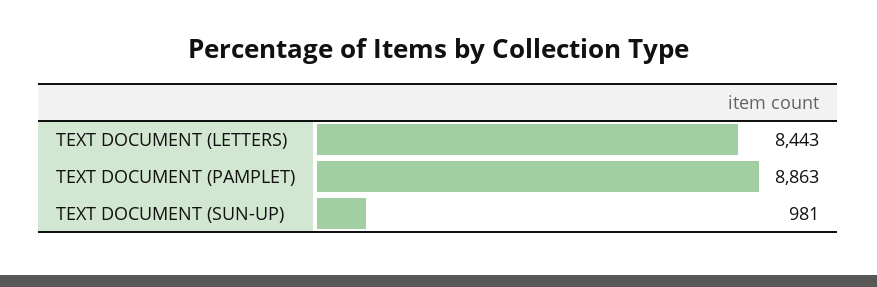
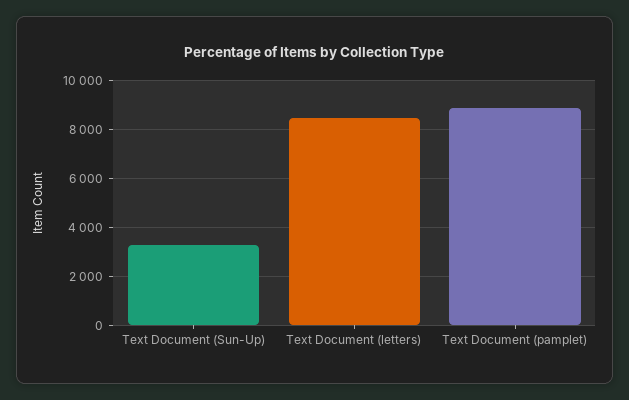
  {
    "TEXT DOCUMENT (LETTERS)": 8443,
    "TEXT DOCUMENT (PAMPLET)": 8863,
-   "TEXT DOCUMENT (SUN-UP)": 981
+   "TEXT DOCUMENT (SUN-UP)": 3250
  }

